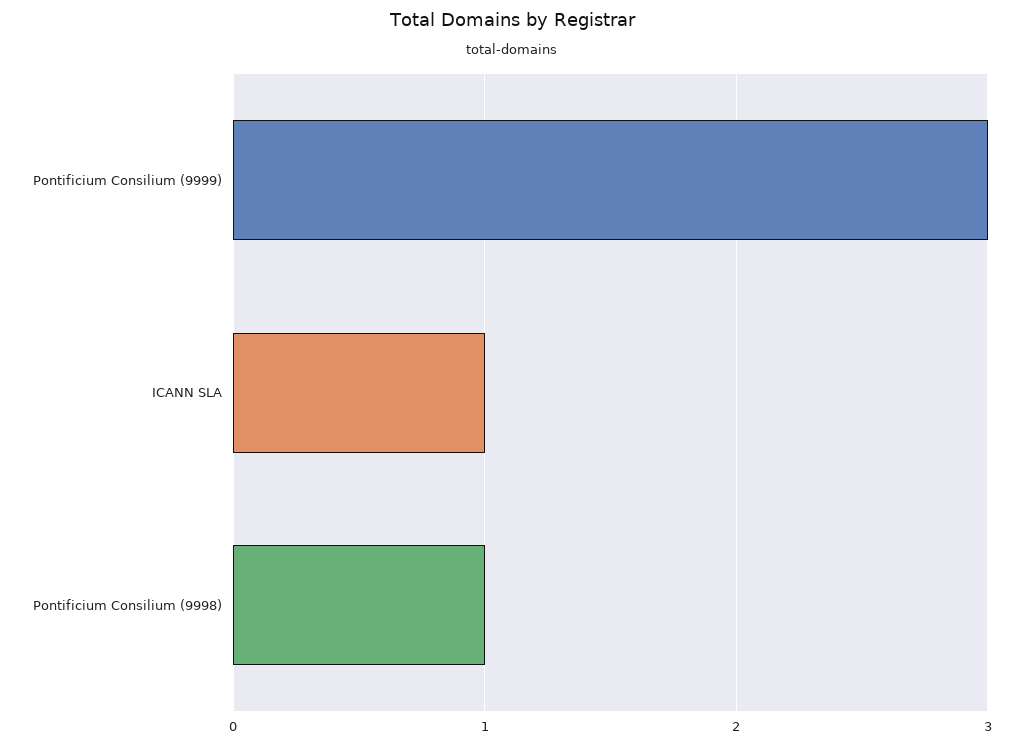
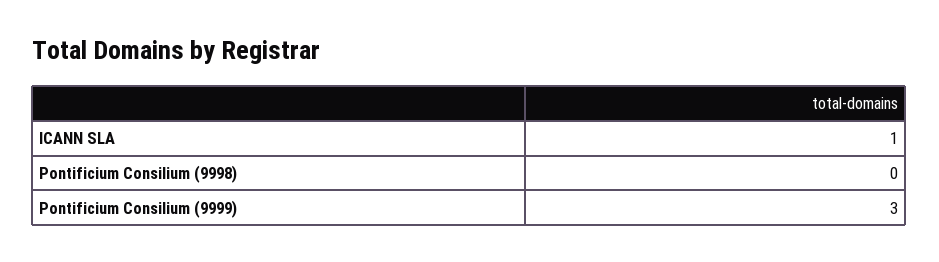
  {
    "Pontificium Consilium (9999)": 3,
    "ICANN SLA": 1,
-   "Pontificium Consilium (9998)": 1
+   "Pontificium Consilium (9998)": 0
  }

